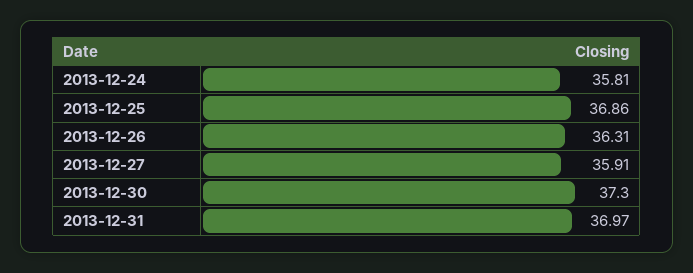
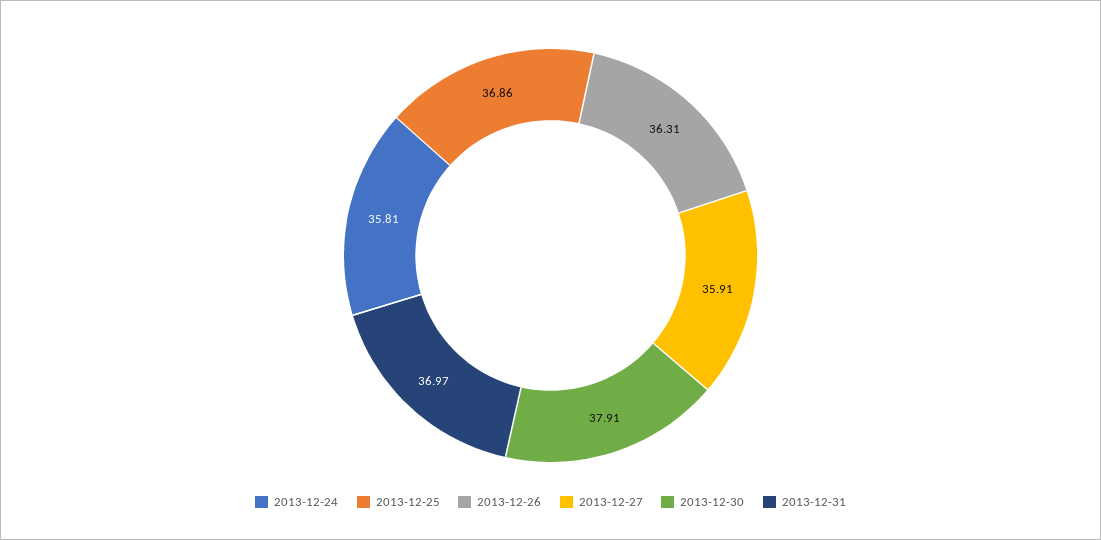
  {
    "2013-12-24": 35.81,
    "2013-12-25": 36.86,
    "2013-12-26": 36.31,
    "2013-12-27": 35.91,
-   "2013-12-30": 37.3,
+   "2013-12-30": 37.91,
    "2013-12-31": 36.97
  }

